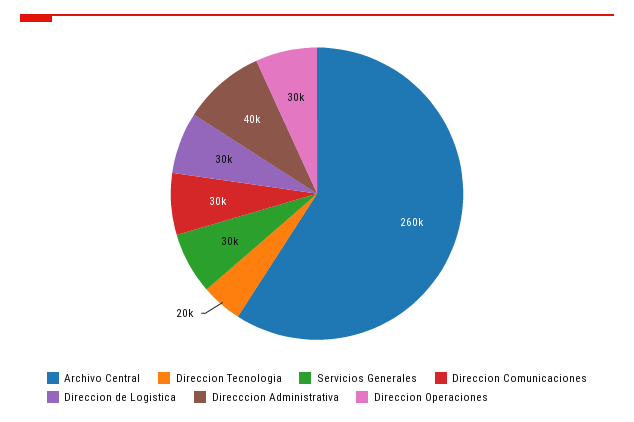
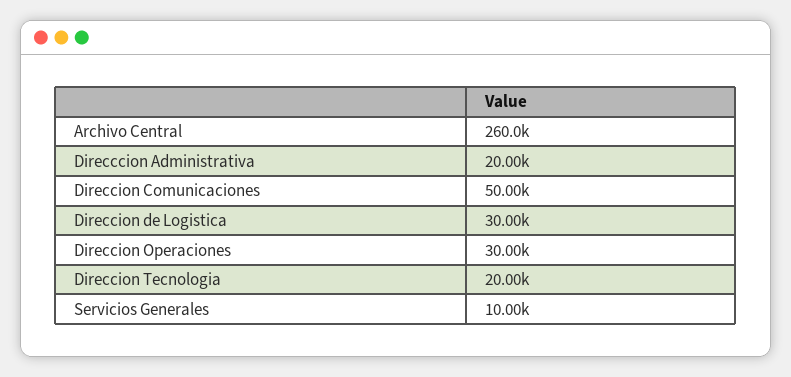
  {
    "Archivo Central": 260000,
    "Direccion Tecnologia": 20000,
-   "Servicios Generales": 30000,
+   "Servicios Generales": 10000,
-   "Direccion Comunicaciones": 30000,
+   "Direccion Comunicaciones": 50000,
    "Direccion de Logistica": 30000,
-   "Direcccion Administrativa": 40000,
+   "Direcccion Administrativa": 20000,
    "Direccion Operaciones": 30000
  }

